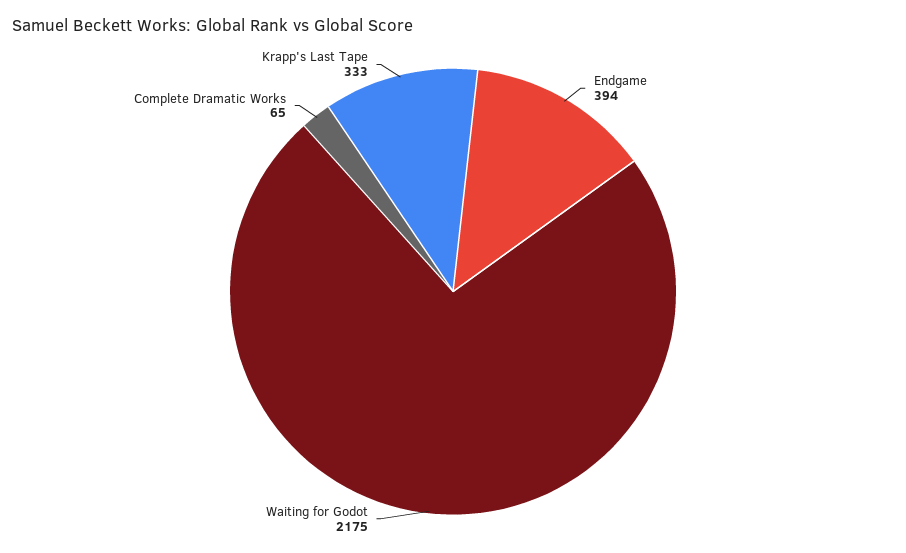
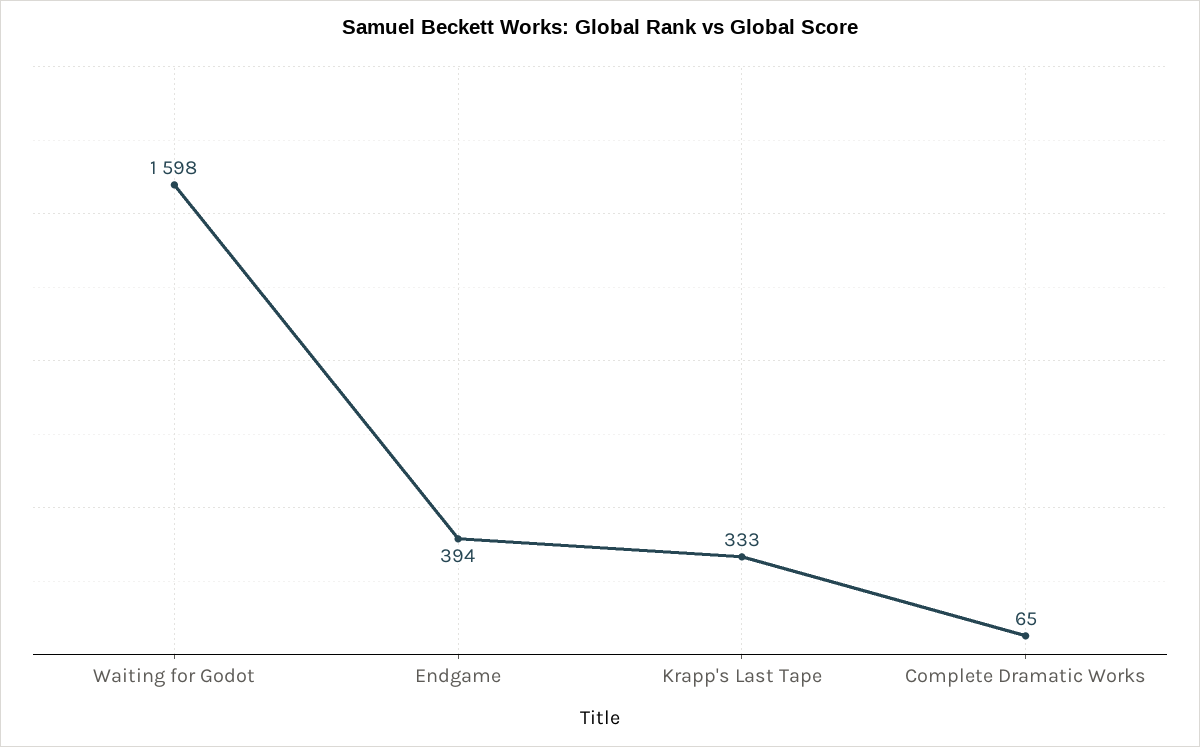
  {
    "Endgame": 394,
-   "Waiting for Godot": 2175,
+   "Waiting for Godot": 1598,
    "Complete Dramatic Works": 65,
    "Krapp's Last Tape": 333
  }

